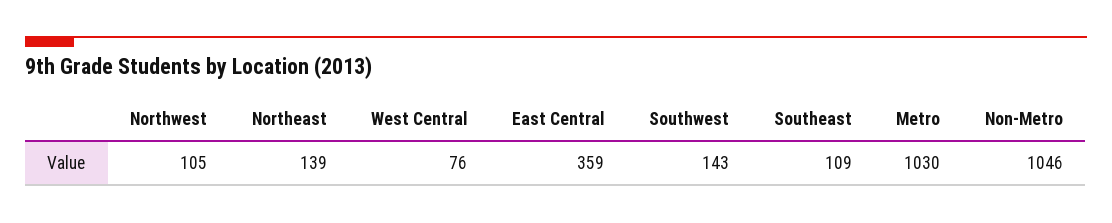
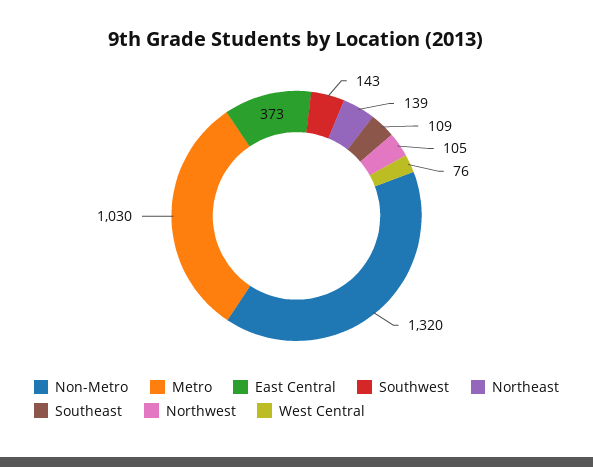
  {
    "Northwest": 105,
    "Northeast": 139,
    "West Central": 76,
-   "East Central": 359,
+   "East Central": 373,
    "Southwest": 143,
    "Southeast": 109,
    "Metro": 1030,
-   "Non-Metro": 1046
+   "Non-Metro": 1320
  }

